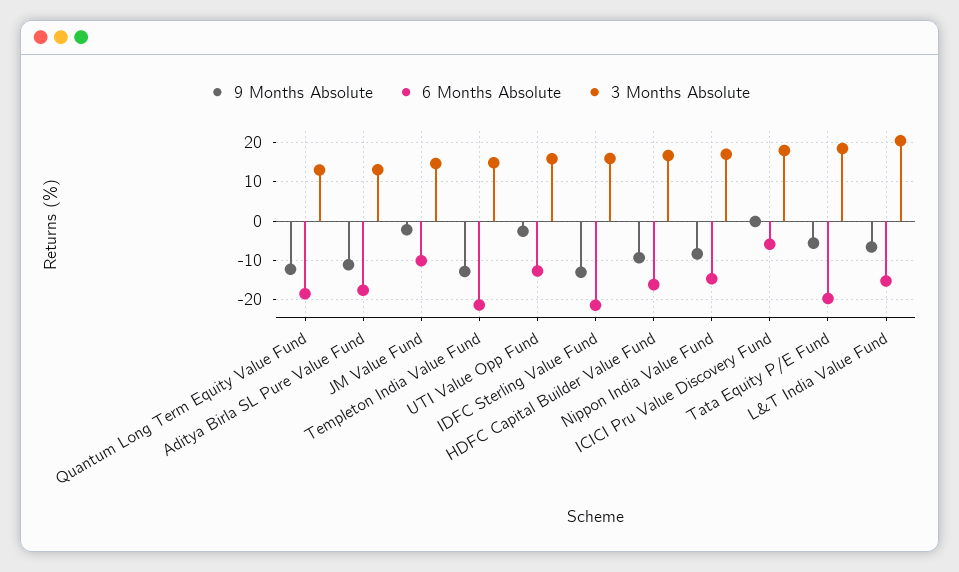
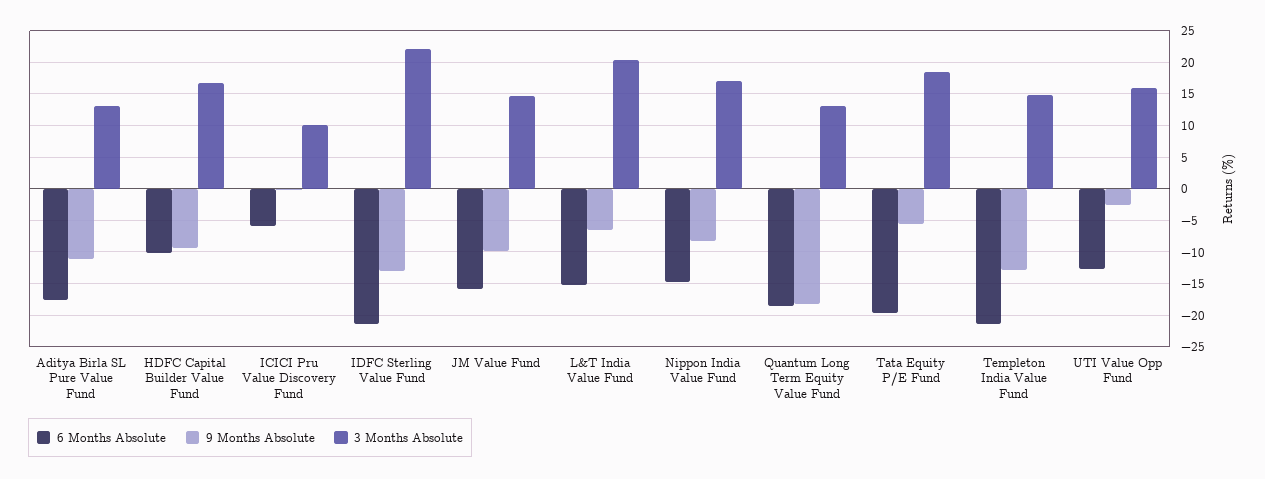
  {
    "9 Months Absolute": {
-     "Quantum Long Term Equity Value Fund": -12,
+     "Quantum Long Term Equity Value Fund": -18,
      "Aditya Birla SL Pure Value Fund": -11,
-     "JM Value Fund": -2,
+     "JM Value Fund": -10,
      "Templeton India Value Fund": -13,
      "UTI Value Opp Fund": -3,
      "IDFC Sterling Value Fund": -13,
      "HDFC Capital Builder Value Fund": -9,
      "Nippon India Value Fund": -8,
      "ICICI Pru Value Discovery Fund": 0,
      "Tata Equity P/E Fund": -6,
      "L&T India Value Fund": -7
    },
    "6 Months Absolute": {
      "Quantum Long Term Equity Value Fund": -18,
      "Aditya Birla SL Pure Value Fund": -18,
-     "JM Value Fund": -10,
+     "JM Value Fund": -16,
      "Templeton India Value Fund": -21,
      "UTI Value Opp Fund": -13,
      "IDFC Sterling Value Fund": -21,
-     "HDFC Capital Builder Value Fund": -16,
+     "HDFC Capital Builder Value Fund": -10,
      "Nippon India Value Fund": -15,
      "ICICI Pru Value Discovery Fund": -6,
      "Tata Equity P/E Fund": -20,
      "L&T India Value Fund": -15
    },
    "3 Months Absolute": {
      "Quantum Long Term Equity Value Fund": 13,
      "Aditya Birla SL Pure Value Fund": 13,
      "JM Value Fund": 15,
      "Templeton India Value Fund": 15,
      "UTI Value Opp Fund": 16,
-     "IDFC Sterling Value Fund": 16,
+     "IDFC Sterling Value Fund": 22,
      "HDFC Capital Builder Value Fund": 17,
      "Nippon India Value Fund": 17,
-     "ICICI Pru Value Discovery Fund": 18,
+     "ICICI Pru Value Discovery Fund": 10,
      "Tata Equity P/E Fund": 18,
      "L&T India Value Fund": 20
    }
  }

